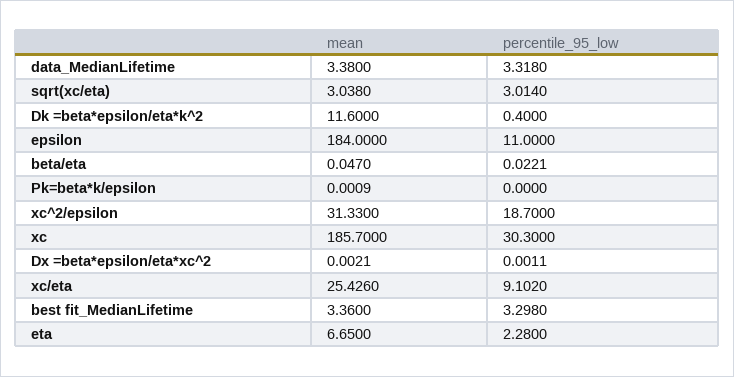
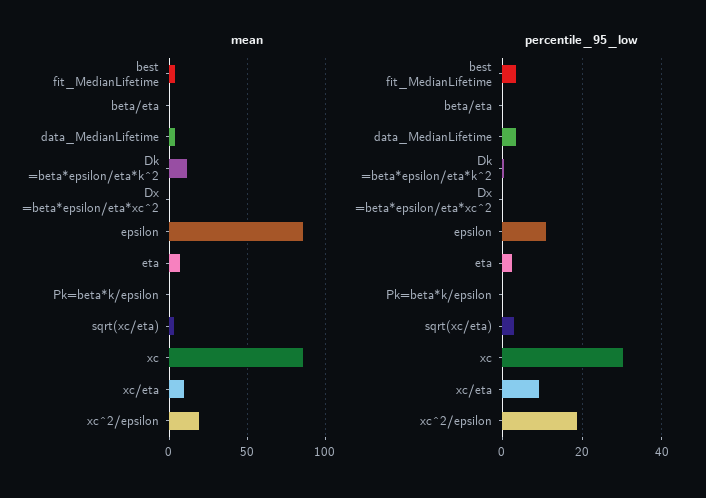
  {
    "mean": {
      "data_MedianLifetime": 3.38,
      "sqrt(xc/eta)": 3.038,
      "Dk =beta*epsilon/eta*k^2": 11.6,
-     "epsilon": 184,
+     "epsilon": 85,
      "beta/eta": 0.047,
      "Pk=beta*k/epsilon": 0.0009,
-     "xc^2/epsilon": 31.33,
+     "xc^2/epsilon": 20,
-     "xc": 185.7,
+     "xc": 85,
      "Dx =beta*epsilon/eta*xc^2": 0.0021,
-     "xc/eta": 25.426,
+     "xc/eta": 10,
      "best fit_MedianLifetime": 3.36,
      "eta": 6.65
    },
    "percentile_95_low": {
      "data_MedianLifetime": 3.318,
      "sqrt(xc/eta)": 3.014,
      "Dk =beta*epsilon/eta*k^2": 0.4,
      "epsilon": 11,
      "beta/eta": 0.0221,
      "Pk=beta*k/epsilon": 0,
      "xc^2/epsilon": 18.7,
      "xc": 30.3,
      "Dx =beta*epsilon/eta*xc^2": 0.0011,
      "xc/eta": 9.102,
      "best fit_MedianLifetime": 3.298,
      "eta": 2.28
    }
  }

